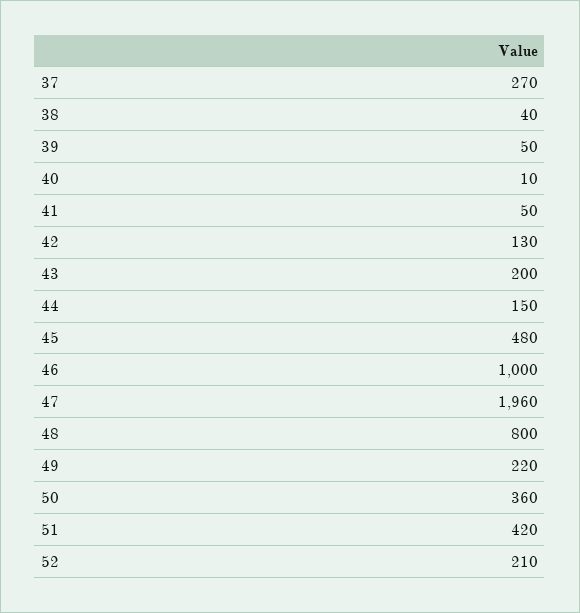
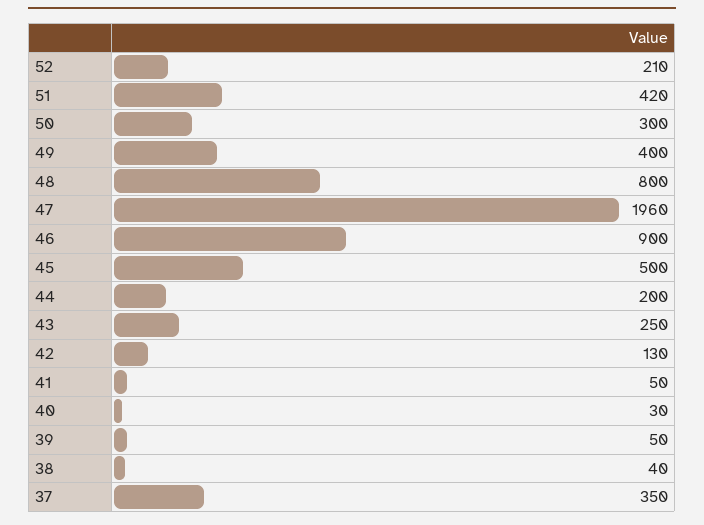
  {
-   "37": 270,
+   "37": 350,
    "38": 40,
    "39": 50,
-   "40": 10,
+   "40": 30,
    "41": 50,
    "42": 130,
-   "43": 200,
+   "43": 250,
-   "44": 150,
+   "44": 200,
-   "45": 480,
+   "45": 500,
-   "46": 1000,
+   "46": 900,
    "47": 1960,
    "48": 800,
-   "49": 220,
+   "49": 400,
-   "50": 360,
+   "50": 300,
    "51": 420,
    "52": 210
  }

